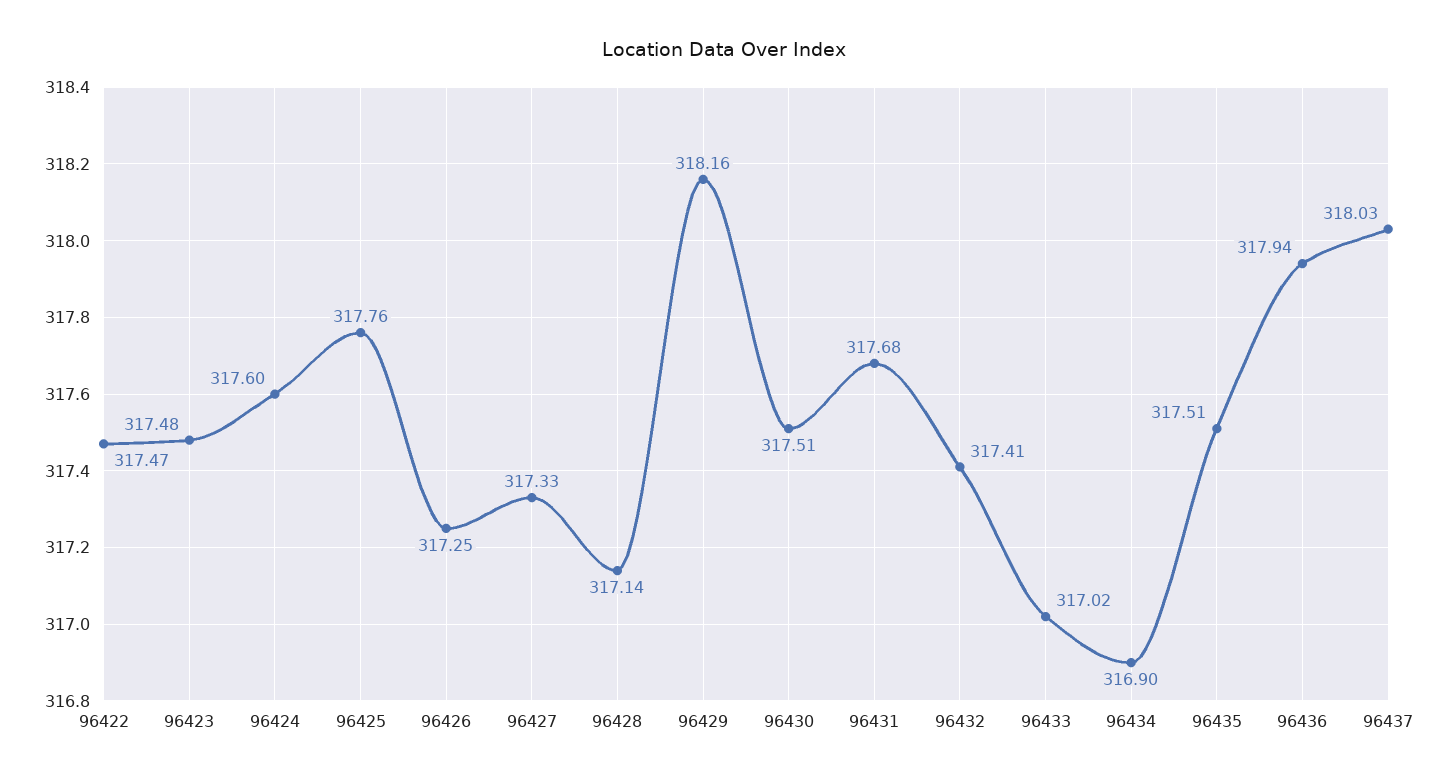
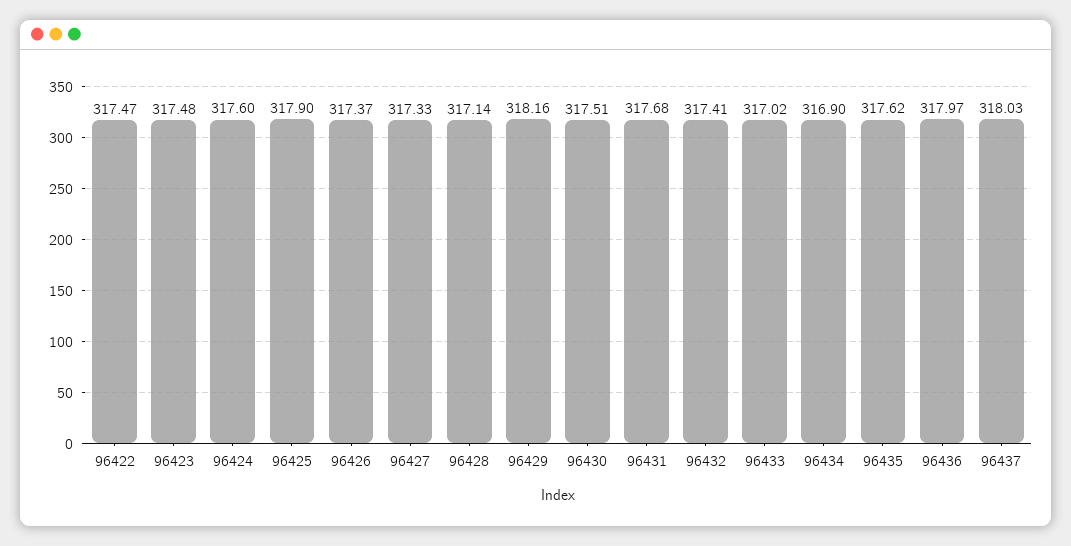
  {
    "96422": 317.47,
    "96423": 317.48,
    "96424": 317.6,
-   "96425": 317.76,
+   "96425": 317.9,
-   "96426": 317.25,
+   "96426": 317.37,
    "96427": 317.33,
    "96428": 317.14,
    "96429": 318.16,
    "96430": 317.51,
    "96431": 317.68,
    "96432": 317.41,
    "96433": 317.02,
    "96434": 316.9,
-   "96435": 317.51,
+   "96435": 317.62,
-   "96436": 317.94,
+   "96436": 317.97,
    "96437": 318.03
  }

